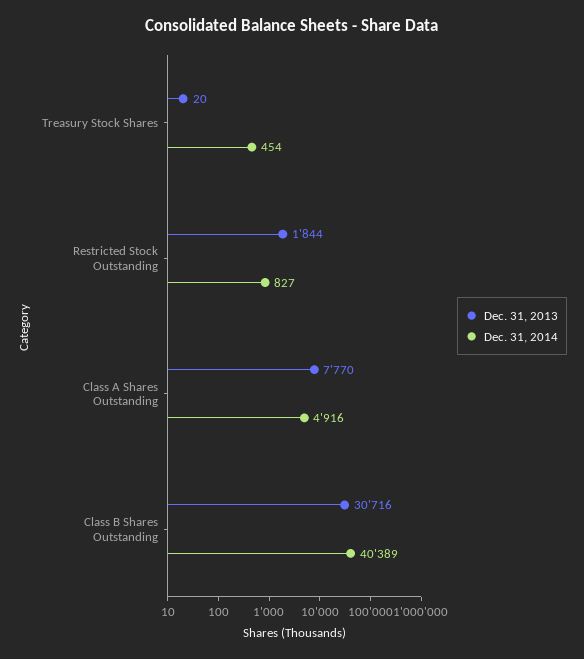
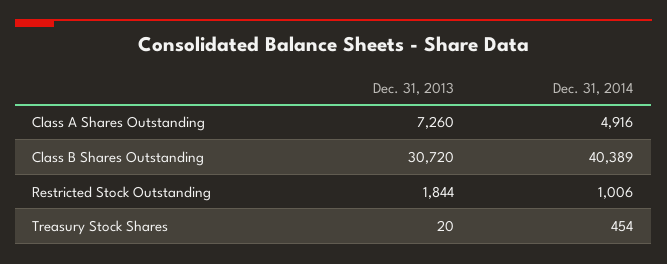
  {
    "Dec. 31, 2013": {
      "Treasury Stock Shares": 20,
      "Restricted Stock Outstanding": 1844,
-     "Class A Shares Outstanding": 7770,
+     "Class A Shares Outstanding": 7260,
-     "Class B Shares Outstanding": 30716
+     "Class B Shares Outstanding": 30720
    },
    "Dec. 31, 2014": {
      "Treasury Stock Shares": 454,
-     "Restricted Stock Outstanding": 827,
+     "Restricted Stock Outstanding": 1006,
      "Class A Shares Outstanding": 4916,
      "Class B Shares Outstanding": 40389
    }
  }

